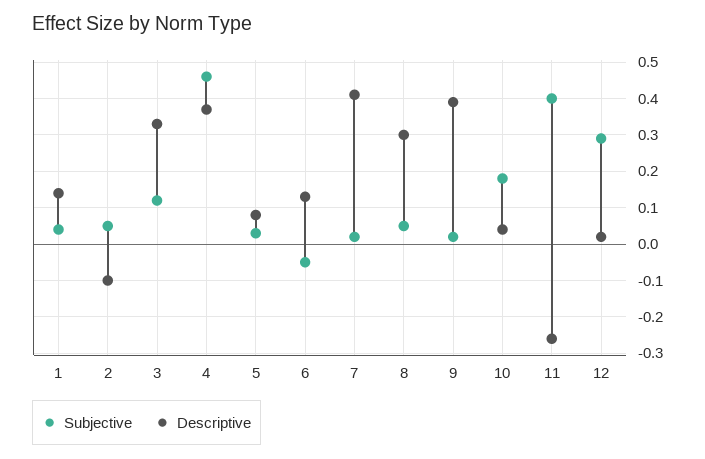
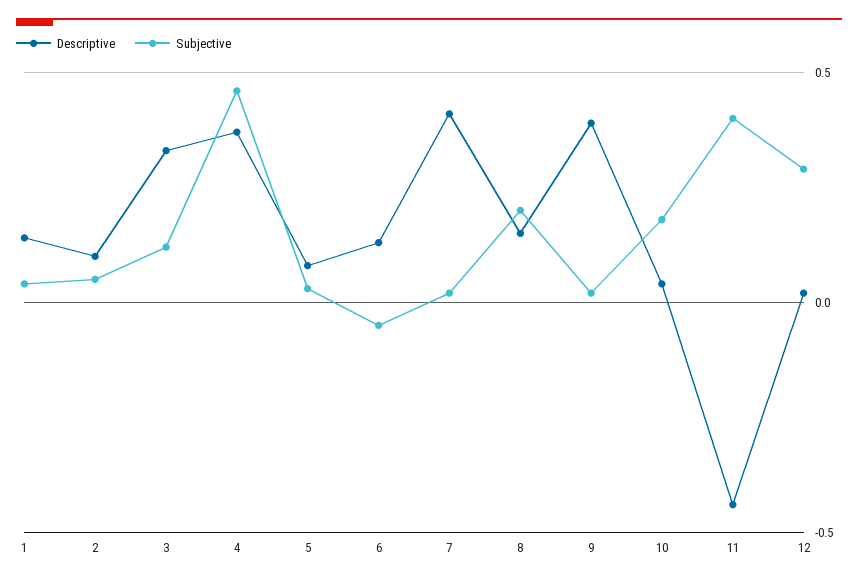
  {
    "Subjective": {
      "1": 0.05,
      "2": 0.05,
      "3": 0.1,
      "4": 0.45,
      "5": 0.05,
      "6": -0.05,
      "7": 0,
-     "8": 0.05,
+     "8": 0.2,
      "9": 0,
      "10": 0.2,
      "11": 0.4,
      "12": 0.3
    },
    "Descriptive": {
      "1": 0.15,
-     "2": -0.1,
+     "2": 0.1,
      "3": 0.35,
      "4": 0.35,
      "5": 0.1,
      "6": 0.15,
      "7": 0.4,
-     "8": 0.3,
+     "8": 0.15,
      "9": 0.4,
      "10": 0.05,
-     "11": -0.25,
+     "11": -0.45,
      "12": 0
    }
  }

